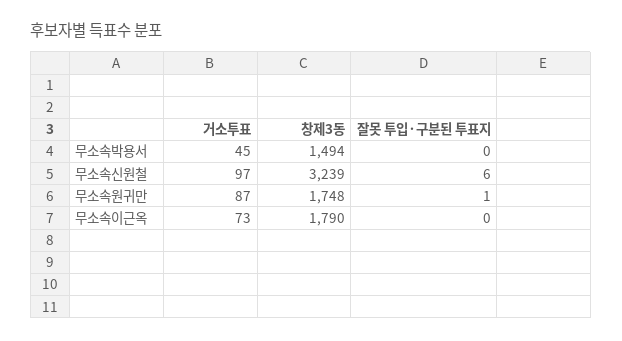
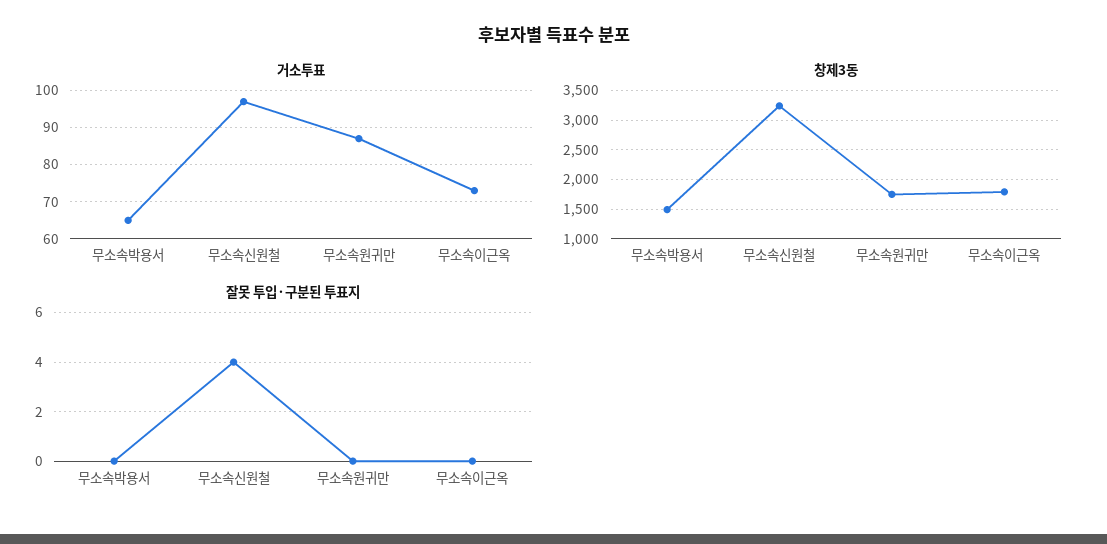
  {
    "거소투표": {
-     "무소속박용서": 45,
+     "무소속박용서": 65,
      "무소속신원철": 97,
      "무소속원귀만": 87,
      "무소속이근옥": 73
    },
    "창제3동": {
      "무소속박용서": 1494,
      "무소속신원철": 3239,
      "무소속원귀만": 1748,
      "무소속이근옥": 1790
    },
    "잘못 투입·구분된 투표지": {
      "무소속박용서": 0,
-     "무소속신원철": 6,
+     "무소속신원철": 4,
-     "무소속원귀만": 1,
+     "무소속원귀만": 0,
      "무소속이근옥": 0
    }
  }

